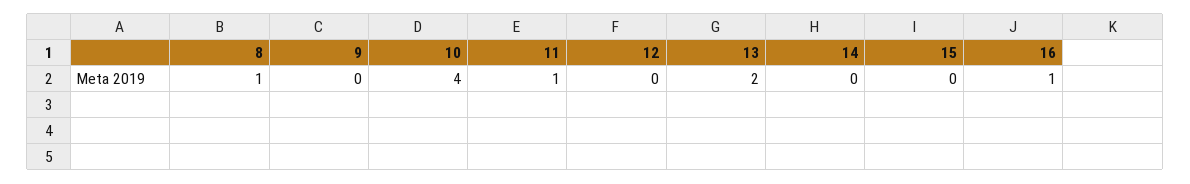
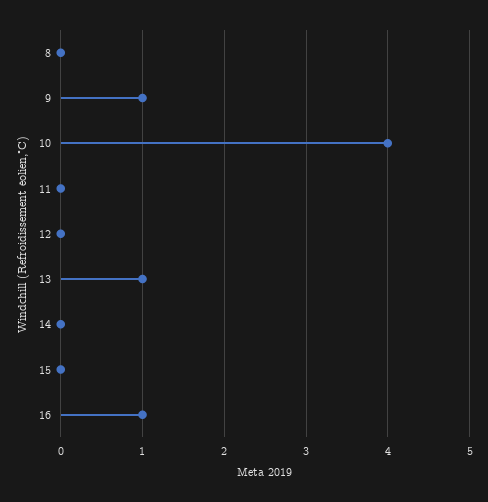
  {
-   "8": 1,
+   "8": 0,
-   "9": 0,
+   "9": 1,
    "10": 4,
-   "11": 1,
+   "11": 0,
    "12": 0,
-   "13": 2,
+   "13": 1,
    "14": 0,
    "15": 0,
    "16": 1
  }

